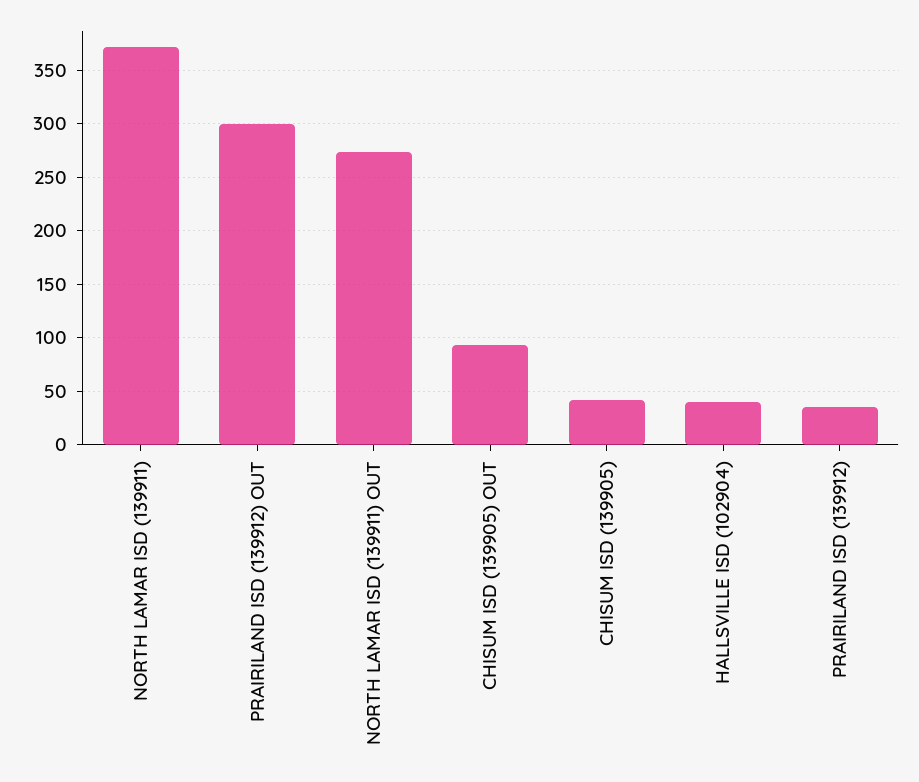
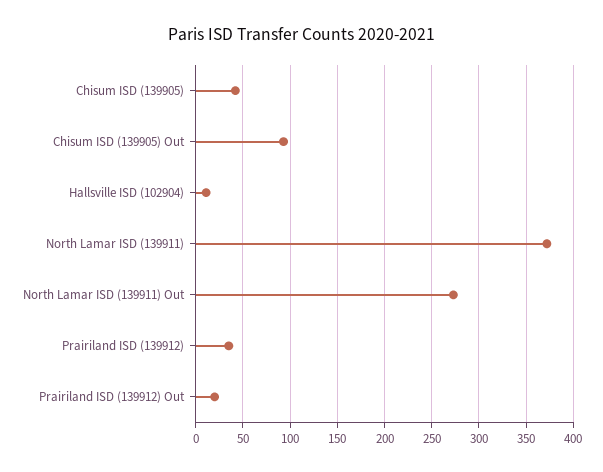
  {
    "NORTH LAMAR ISD (139911)": 370,
-   "PRAIRILAND ISD (139912) OUT": 300,
+   "PRAIRILAND ISD (139912) OUT": 20,
    "NORTH LAMAR ISD (139911) OUT": 270,
    "CHISUM ISD (139905) OUT": 90,
    "CHISUM ISD (139905)": 40,
-   "HALLSVILLE ISD (102904)": 40,
+   "HALLSVILLE ISD (102904)": 10,
    "PRAIRILAND ISD (139912)": 40
  }

